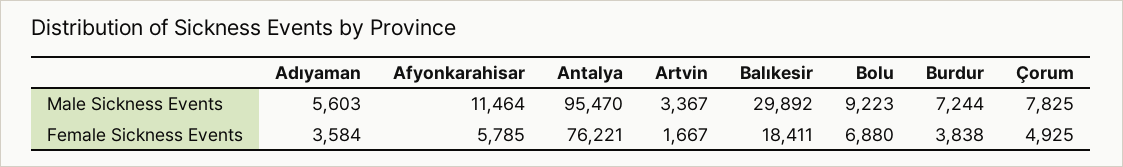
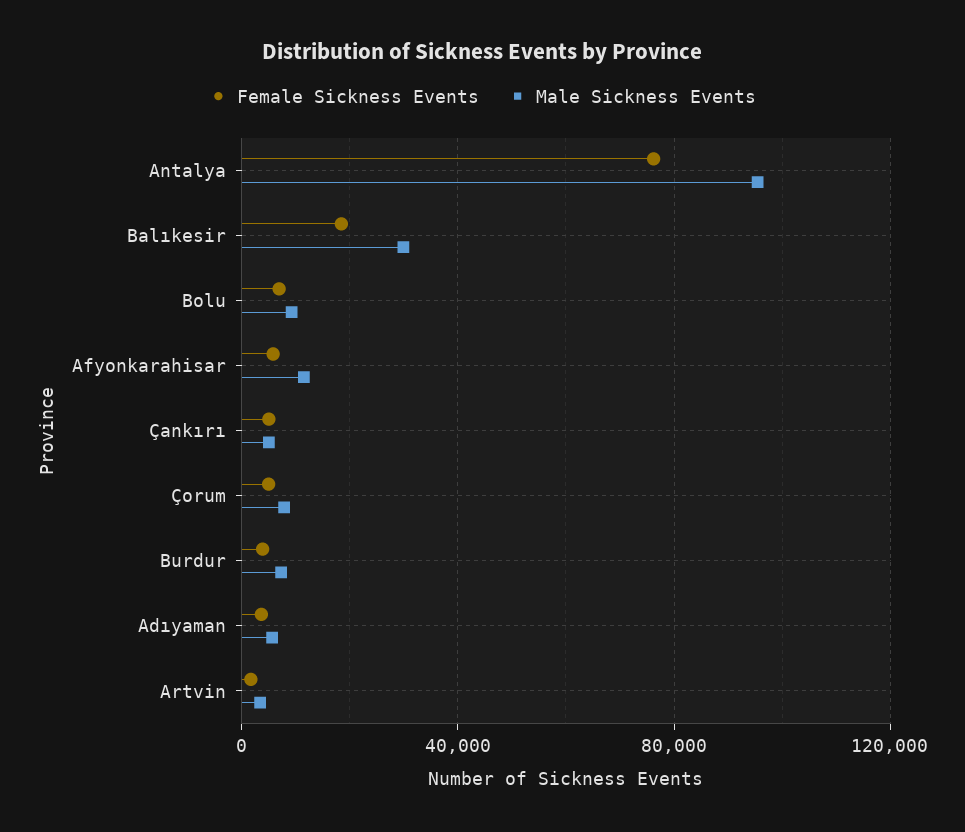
  {
    "Male Sickness Events": {
      "Adıyaman": 5603,
      "Afyonkarahisar": 11464,
      "Antalya": 95470,
      "Artvin": 3367,
      "Balıkesir": 29892,
      "Bolu": 9223,
      "Burdur": 7244,
-     "Çorum": 7825
+     "Çorum": 7825,
+     "Çankırı": 5000
    },
    "Female Sickness Events": {
      "Adıyaman": 3584,
      "Afyonkarahisar": 5785,
      "Antalya": 76221,
      "Artvin": 1667,
      "Balıkesir": 18411,
      "Bolu": 6880,
      "Burdur": 3838,
-     "Çorum": 4925
+     "Çorum": 4925,
+     "Çankırı": 5000
    }
  }

